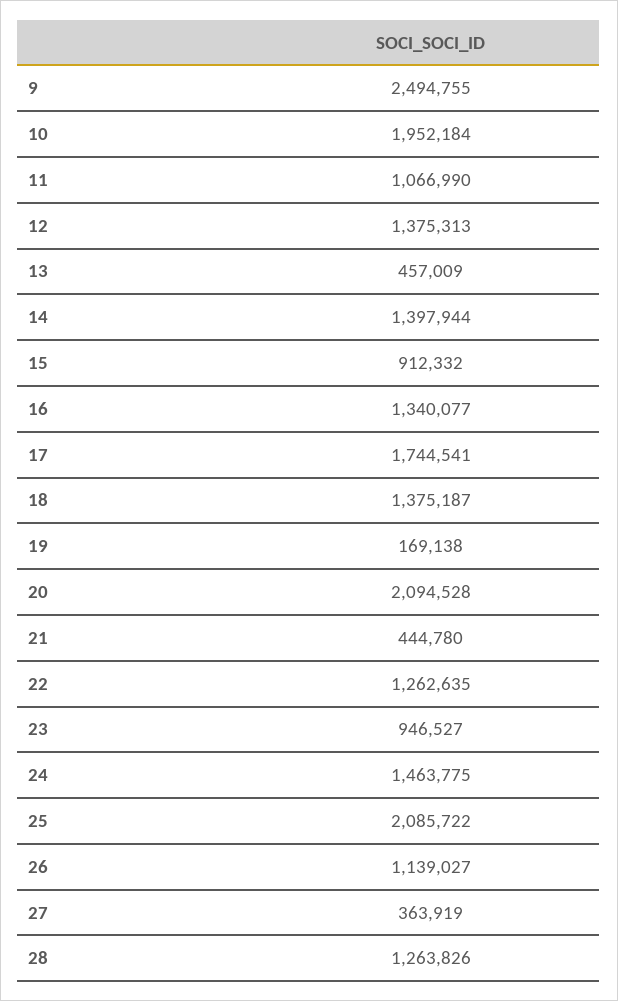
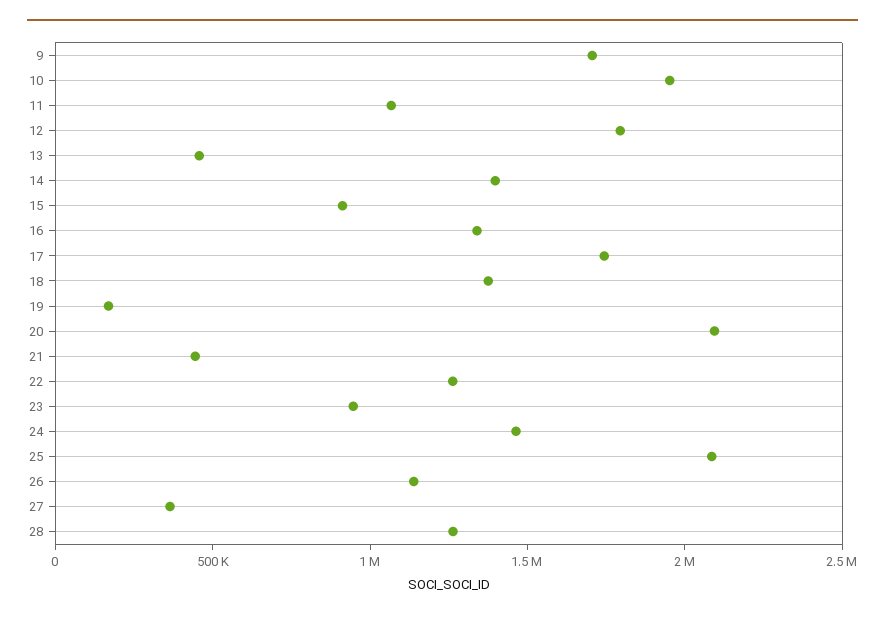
  {
-   "9": 2494755,
+   "9": 1700000,
    "10": 1952184,
    "11": 1066990,
-   "12": 1375313,
+   "12": 1800000,
    "13": 457009,
    "14": 1397944,
    "15": 912332,
    "16": 1340077,
    "17": 1744541,
    "18": 1375187,
    "19": 169138,
    "20": 2094528,
    "21": 444780,
    "22": 1262635,
    "23": 946527,
    "24": 1463775,
    "25": 2085722,
    "26": 1139027,
    "27": 363919,
    "28": 1263826
  }

